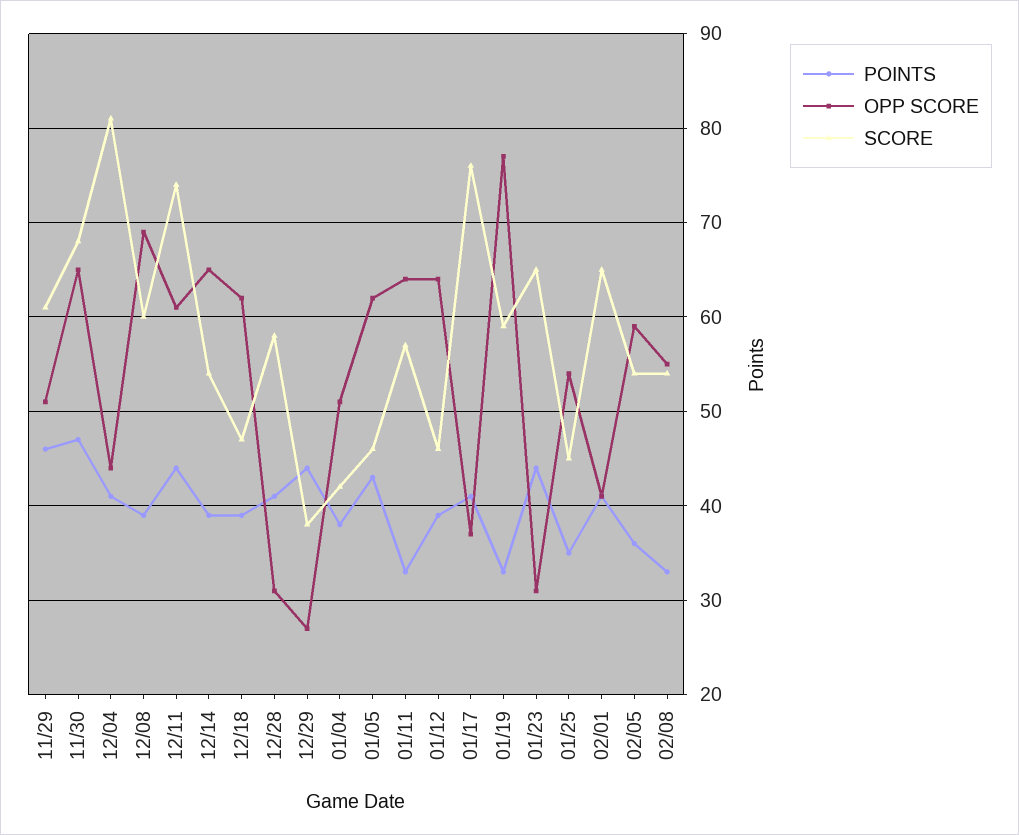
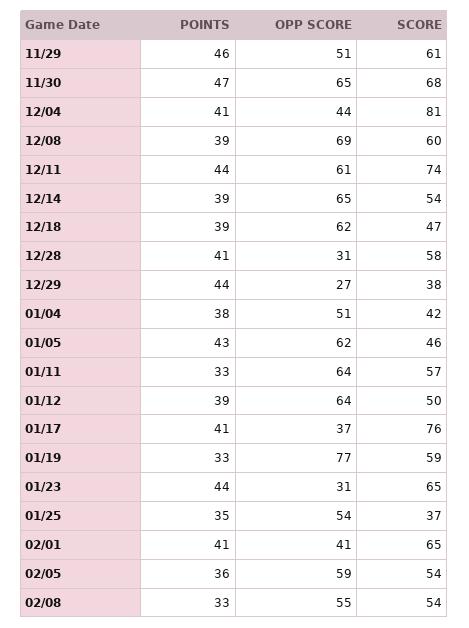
  {
    "POINTS": {
      "11/29": 46,
      "11/30": 47,
      "12/04": 41,
      "12/08": 39,
      "12/11": 44,
      "12/14": 39,
      "12/18": 39,
      "12/28": 41,
      "12/29": 44,
      "01/04": 38,
      "01/05": 43,
      "01/11": 33,
      "01/12": 39,
      "01/17": 41,
      "01/19": 33,
      "01/23": 44,
      "01/25": 35,
      "02/01": 41,
      "02/05": 36,
      "02/08": 33
    },
    "OPP SCORE": {
      "11/29": 51,
      "11/30": 65,
      "12/04": 44,
      "12/08": 69,
      "12/11": 61,
      "12/14": 65,
      "12/18": 62,
      "12/28": 31,
      "12/29": 27,
      "01/04": 51,
      "01/05": 62,
      "01/11": 64,
      "01/12": 64,
      "01/17": 37,
      "01/19": 77,
      "01/23": 31,
      "01/25": 54,
      "02/01": 41,
      "02/05": 59,
      "02/08": 55
    },
    "SCORE": {
      "11/29": 61,
      "11/30": 68,
      "12/04": 81,
      "12/08": 60,
      "12/11": 74,
      "12/14": 54,
      "12/18": 47,
      "12/28": 58,
      "12/29": 38,
      "01/04": 42,
      "01/05": 46,
      "01/11": 57,
-     "01/12": 46,
+     "01/12": 50,
      "01/17": 76,
      "01/19": 59,
      "01/23": 65,
-     "01/25": 45,
+     "01/25": 37,
      "02/01": 65,
      "02/05": 54,
      "02/08": 54
    }
  }

